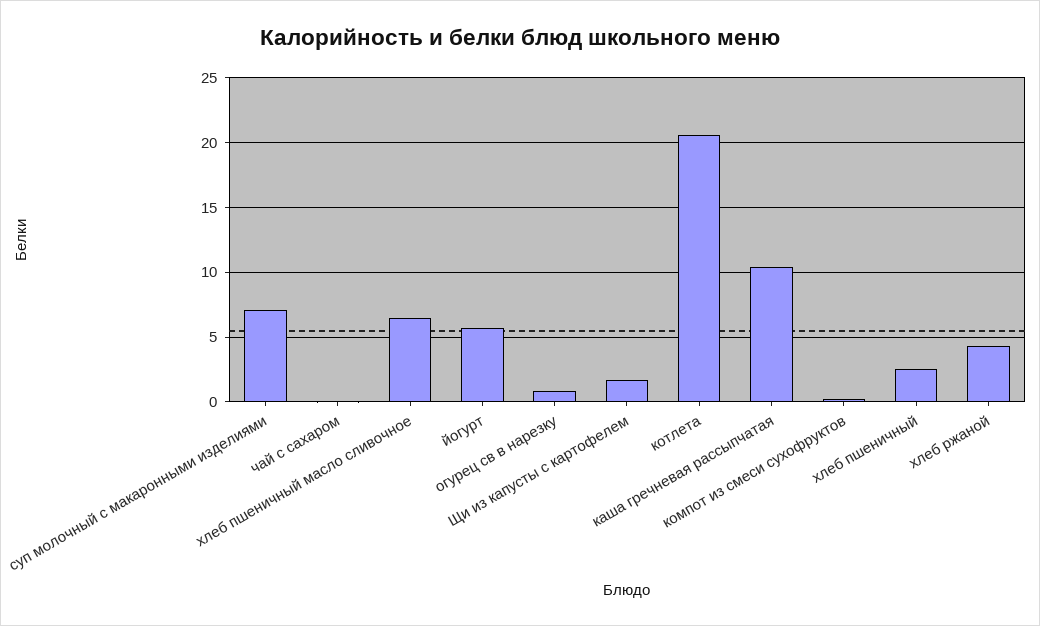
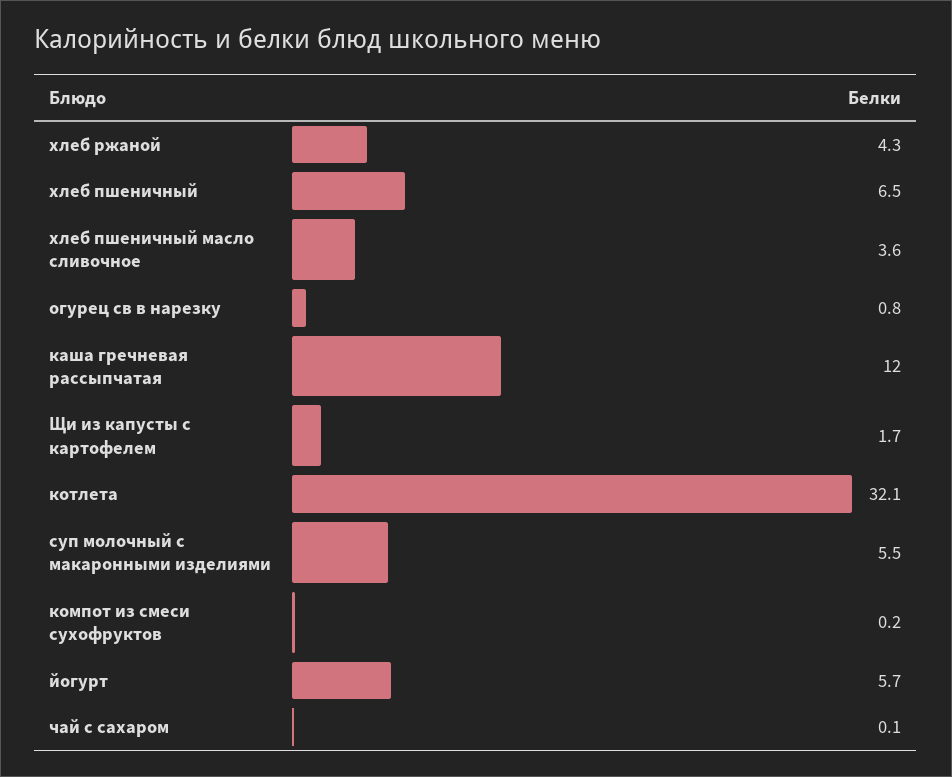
  {
-   "суп молочный с макаронными изделиями": 7,
+   "суп молочный с макаронными изделиями": 5.5,
    "чай с сахаром": 0.1,
-   "хлеб пшеничный масло сливочное": 6.5,
+   "хлеб пшеничный масло сливочное": 3.6,
    "йогурт": 5.7,
    "огурец св в нарезку": 0.8,
    "Щи из капусты с картофелем": 1.7,
-   "котлета": 20.5,
+   "котлета": 32.1,
-   "каша гречневая рассыпчатая": 10.5,
+   "каша гречневая рассыпчатая": 12,
    "компот из смеси сухофруктов": 0.2,
-   "хлеб пшеничный": 2.5,
+   "хлеб пшеничный": 6.5,
    "хлеб ржаной": 4.3
  }

